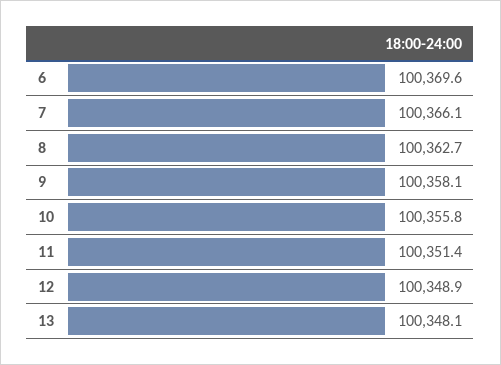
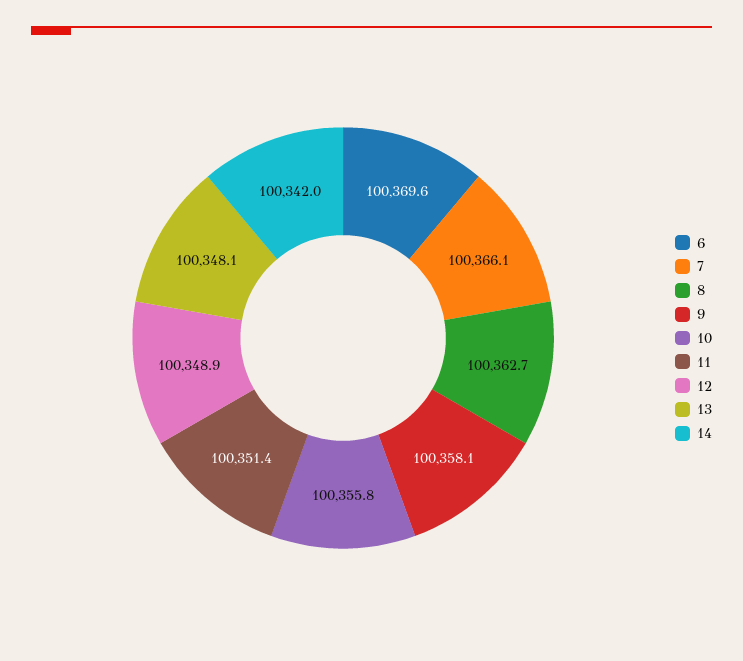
  {
    "6": 100369.6,
    "7": 100366.1,
    "8": 100362.7,
    "9": 100358.1,
    "10": 100355.8,
    "11": 100351.4,
    "12": 100348.9,
-   "13": 100348.1
+   "13": 100348.1,
+   "14": 100342
  }

